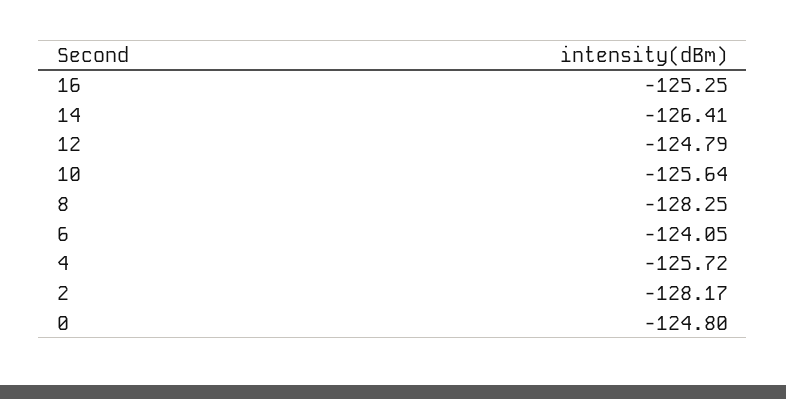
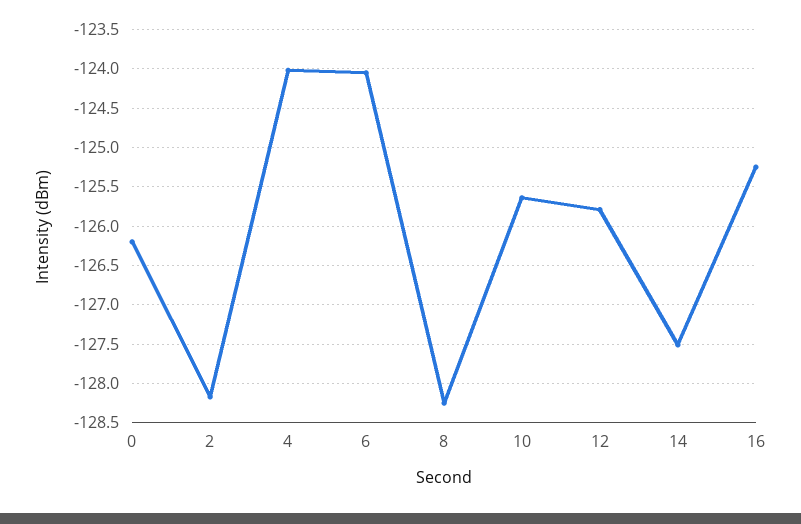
  {
    "16": -125.25,
-   "14": -126.41,
+   "14": -127.5,
-   "12": -124.79,
+   "12": -125.8,
    "10": -125.64,
    "8": -128.25,
    "6": -124.05,
-   "4": -125.72,
+   "4": -124,
    "2": -128.17,
-   "0": -124.8
+   "0": -126.2
  }

